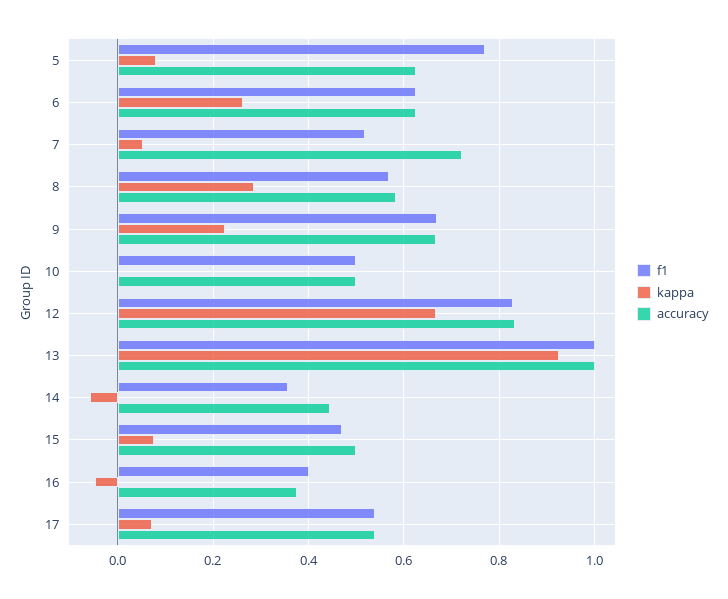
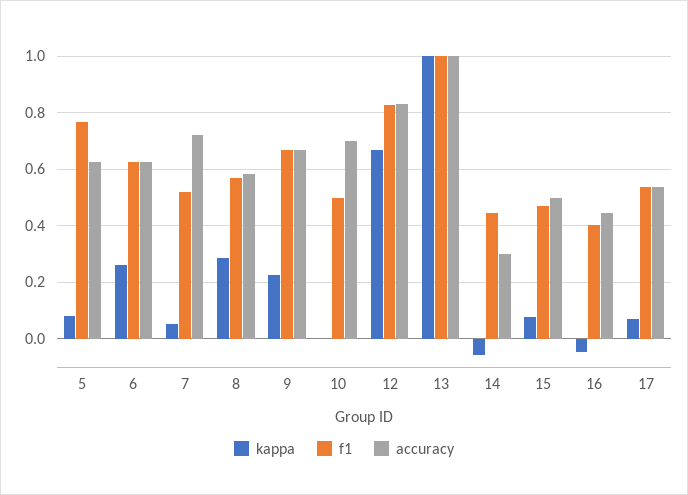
  {
    "f1": {
      "5": 0.76,
      "6": 0.62,
      "7": 0.52,
      "8": 0.56,
      "9": 0.68,
      "10": 0.5,
      "12": 0.82,
      "13": 1,
-     "14": 0.36,
+     "14": 0.45,
      "15": 0.48,
      "16": 0.4,
      "17": 0.54
    },
    "kappa": {
      "5": 0.08,
      "6": 0.26,
      "7": 0.06,
      "8": 0.28,
      "9": 0.22,
      "10": 0,
      "12": 0.66,
-     "13": 0.92,
+     "13": 1,
      "14": -0.06,
      "15": 0.08,
      "16": -0.04,
      "17": 0.08
    },
    "accuracy": {
      "5": 0.62,
      "6": 0.62,
      "7": 0.72,
      "8": 0.58,
      "9": 0.66,
-     "10": 0.5,
+     "10": 0.7,
      "12": 0.84,
      "13": 1,
-     "14": 0.44,
+     "14": 0.3,
      "15": 0.5,
-     "16": 0.38,
+     "16": 0.45,
      "17": 0.54
    }
  }

